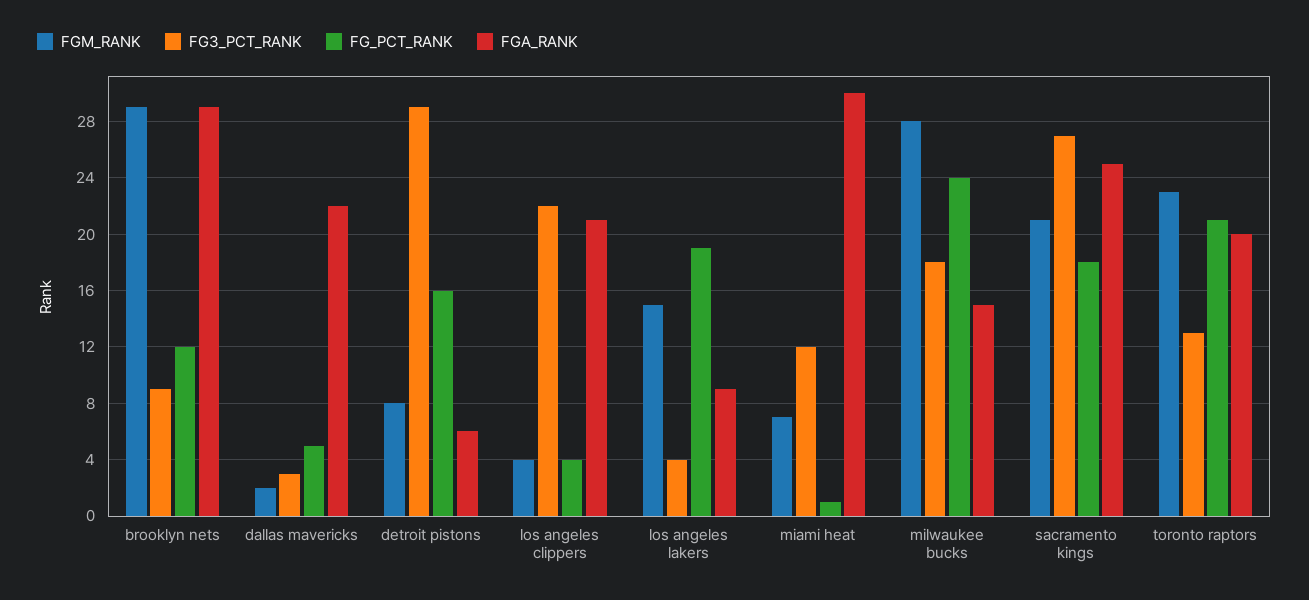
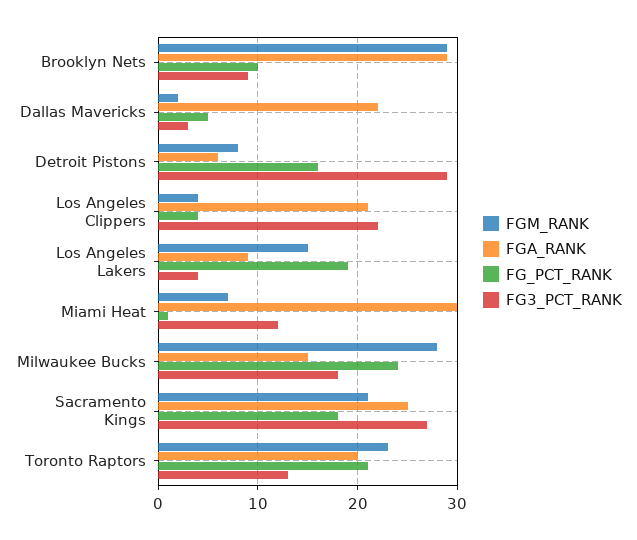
  {
    "FGM_RANK": {
      "brooklyn nets": 29,
      "dallas mavericks": 2,
      "detroit pistons": 8,
      "los angeles clippers": 4,
      "los angeles lakers": 15,
      "miami heat": 7,
      "milwaukee bucks": 28,
      "sacramento kings": 21,
      "toronto raptors": 23
    },
    "FG3_PCT_RANK": {
      "brooklyn nets": 9,
      "dallas mavericks": 3,
      "detroit pistons": 29,
      "los angeles clippers": 22,
      "los angeles lakers": 4,
      "miami heat": 12,
      "milwaukee bucks": 18,
      "sacramento kings": 27,
      "toronto raptors": 13
    },
    "FG_PCT_RANK": {
-     "brooklyn nets": 12,
+     "brooklyn nets": 10,
      "dallas mavericks": 5,
      "detroit pistons": 16,
      "los angeles clippers": 4,
      "los angeles lakers": 19,
      "miami heat": 1,
      "milwaukee bucks": 24,
      "sacramento kings": 18,
      "toronto raptors": 21
    },
    "FGA_RANK": {
      "brooklyn nets": 29,
      "dallas mavericks": 22,
      "detroit pistons": 6,
      "los angeles clippers": 21,
      "los angeles lakers": 9,
      "miami heat": 30,
      "milwaukee bucks": 15,
      "sacramento kings": 25,
      "toronto raptors": 20
    }
  }

